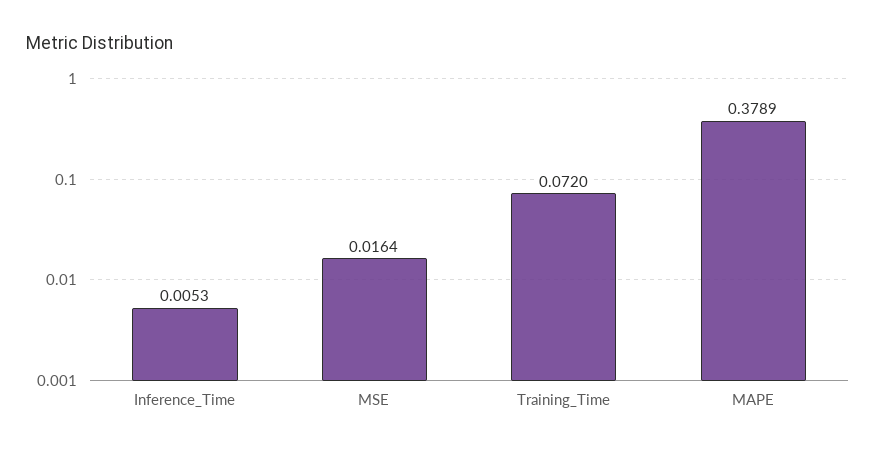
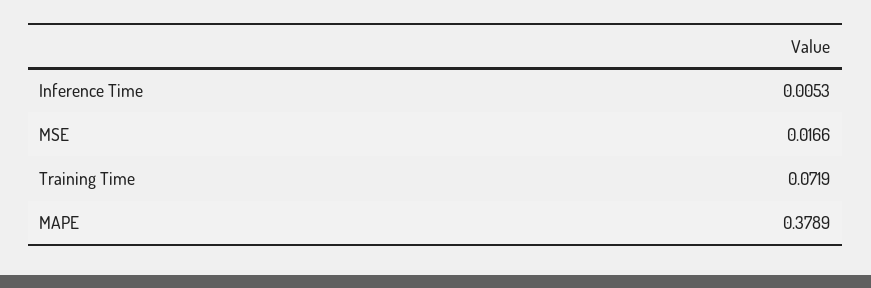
  {
    "Inference_Time": 0.0053,
-   "MSE": 0.0164,
+   "MSE": 0.0166,
-   "Training_Time": 0.072,
+   "Training_Time": 0.0719,
    "MAPE": 0.3789
  }

